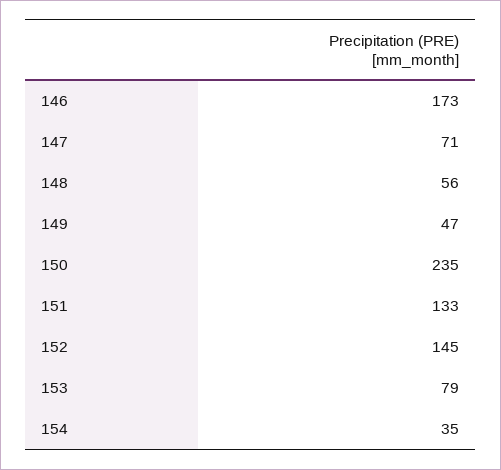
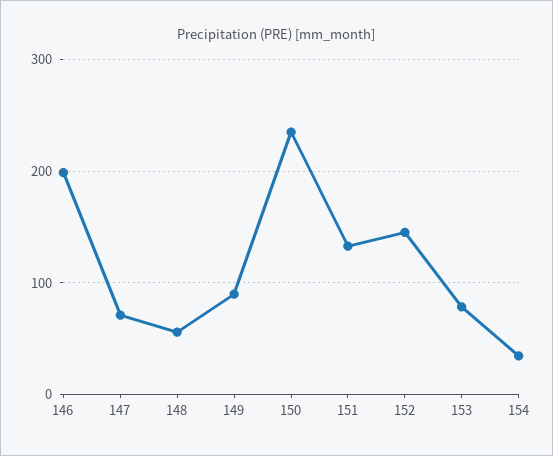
  {
-   "146": 173,
+   "146": 200,
    "147": 71,
    "148": 56,
-   "149": 47,
+   "149": 90,
    "150": 235,
    "151": 133,
    "152": 145,
    "153": 79,
    "154": 35
  }

